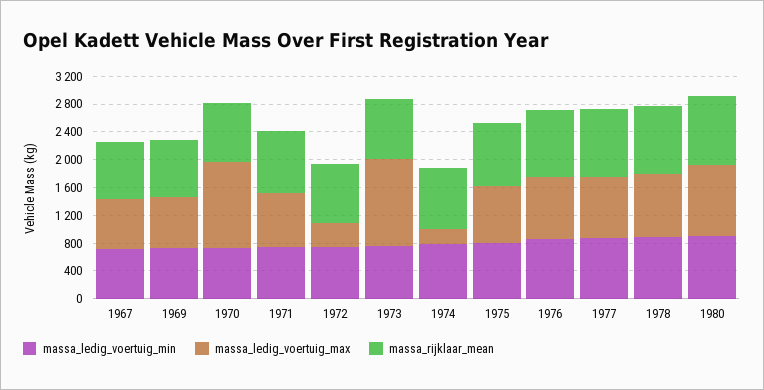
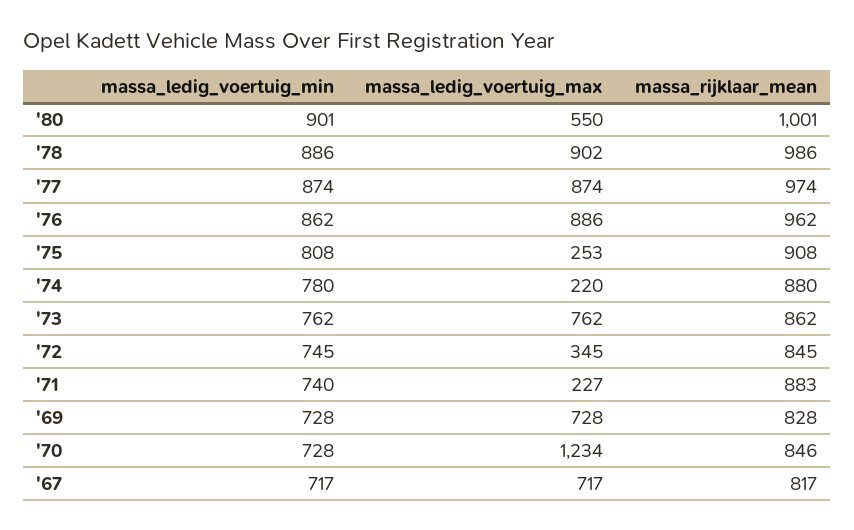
  {
    "massa_ledig_voertuig_min": {
      "1967": 717,
      "1969": 728,
      "1970": 728,
      "1971": 740,
      "1972": 745,
      "1973": 762,
      "1974": 780,
      "1975": 808,
      "1976": 862,
      "1977": 874,
      "1978": 886,
      "1980": 901
    },
    "massa_ledig_voertuig_max": {
      "1967": 717,
      "1969": 728,
      "1970": 1234,
-     "1971": 800,
+     "1971": 227,
      "1972": 345,
-     "1973": 1200,
+     "1973": 762,
      "1974": 220,
-     "1975": 800,
+     "1975": 253,
      "1976": 886,
      "1977": 874,
      "1978": 902,
-     "1980": 1000
+     "1980": 550
    },
    "massa_rijklaar_mean": {
      "1967": 817,
      "1969": 828,
      "1970": 846,
      "1971": 883,
      "1972": 845,
      "1973": 862,
      "1974": 880,
      "1975": 908,
      "1976": 962,
      "1977": 974,
      "1978": 986,
      "1980": 1001
    }
  }

